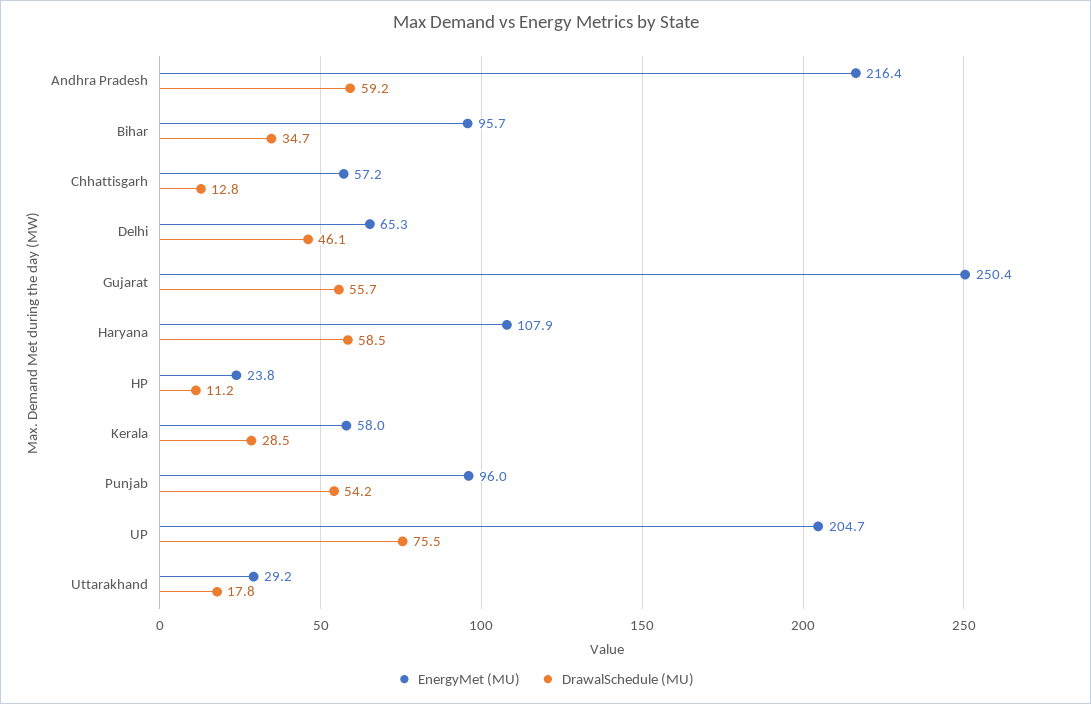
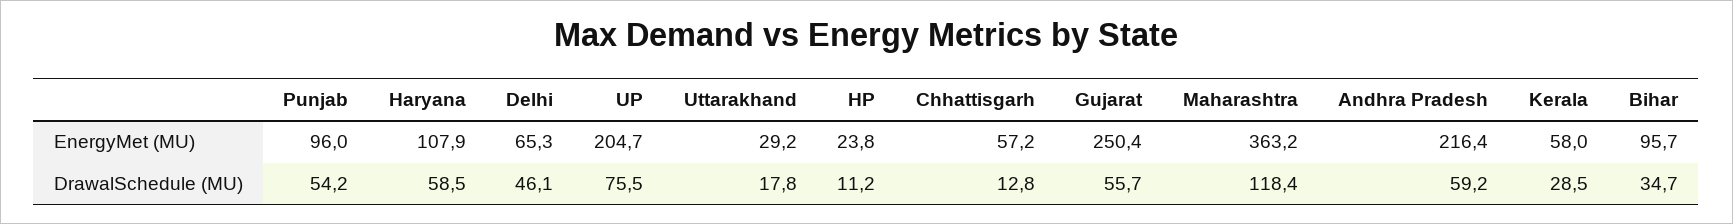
  {
    "EnergyMet (MU)": {
      "Andhra Pradesh": 216.4,
      "Bihar": 95.7,
      "Chhattisgarh": 57.2,
      "Delhi": 65.3,
      "Gujarat": 250.4,
      "Haryana": 107.9,
      "HP": 23.8,
      "Kerala": 58,
      "Punjab": 96,
      "UP": 204.7,
-     "Uttarakhand": 29.2
+     "Uttarakhand": 29.2,
+     "Maharashtra": 363.2
    },
    "DrawalSchedule (MU)": {
      "Andhra Pradesh": 59.2,
      "Bihar": 34.7,
      "Chhattisgarh": 12.8,
      "Delhi": 46.1,
      "Gujarat": 55.7,
      "Haryana": 58.5,
      "HP": 11.2,
      "Kerala": 28.5,
      "Punjab": 54.2,
      "UP": 75.5,
-     "Uttarakhand": 17.8
+     "Uttarakhand": 17.8,
+     "Maharashtra": 118.4
    }
  }

